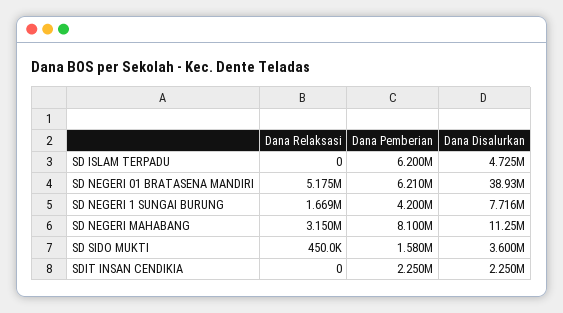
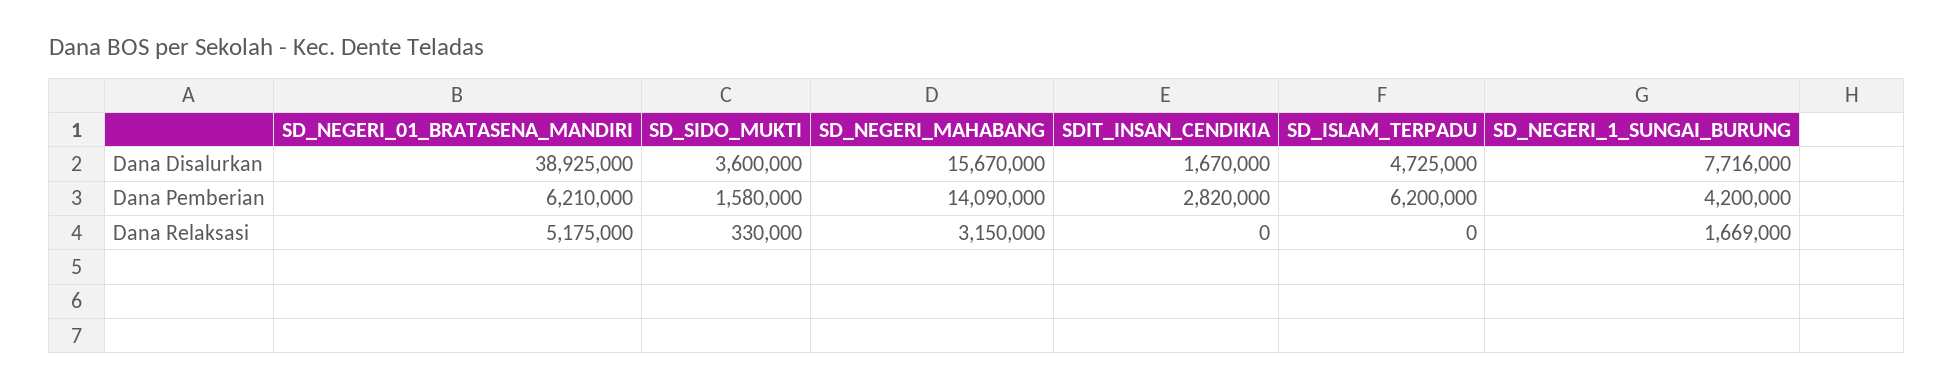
  {
    "Dana Relaksasi": {
      "SD ISLAM TERPADU": 0,
      "SD NEGERI 01 BRATASENA MANDIRI": 5175000,
      "SD NEGERI 1 SUNGAI BURUNG": 1669000,
      "SD NEGERI MAHABANG": 3150000,
-     "SD SIDO MUKTI": 450000,
+     "SD SIDO MUKTI": 330000,
      "SDIT INSAN CENDIKIA": 0
    },
    "Dana Pemberian": {
      "SD ISLAM TERPADU": 6200000,
      "SD NEGERI 01 BRATASENA MANDIRI": 6210000,
      "SD NEGERI 1 SUNGAI BURUNG": 4200000,
-     "SD NEGERI MAHABANG": 8100000,
+     "SD NEGERI MAHABANG": 14090000,
      "SD SIDO MUKTI": 1580000,
-     "SDIT INSAN CENDIKIA": 2250000
+     "SDIT INSAN CENDIKIA": 2820000
    },
    "Dana Disalurkan": {
      "SD ISLAM TERPADU": 4725000,
      "SD NEGERI 01 BRATASENA MANDIRI": 38925000,
      "SD NEGERI 1 SUNGAI BURUNG": 7716000,
-     "SD NEGERI MAHABANG": 11250000,
+     "SD NEGERI MAHABANG": 15670000,
      "SD SIDO MUKTI": 3600000,
-     "SDIT INSAN CENDIKIA": 2250000
+     "SDIT INSAN CENDIKIA": 1670000
    }
  }

